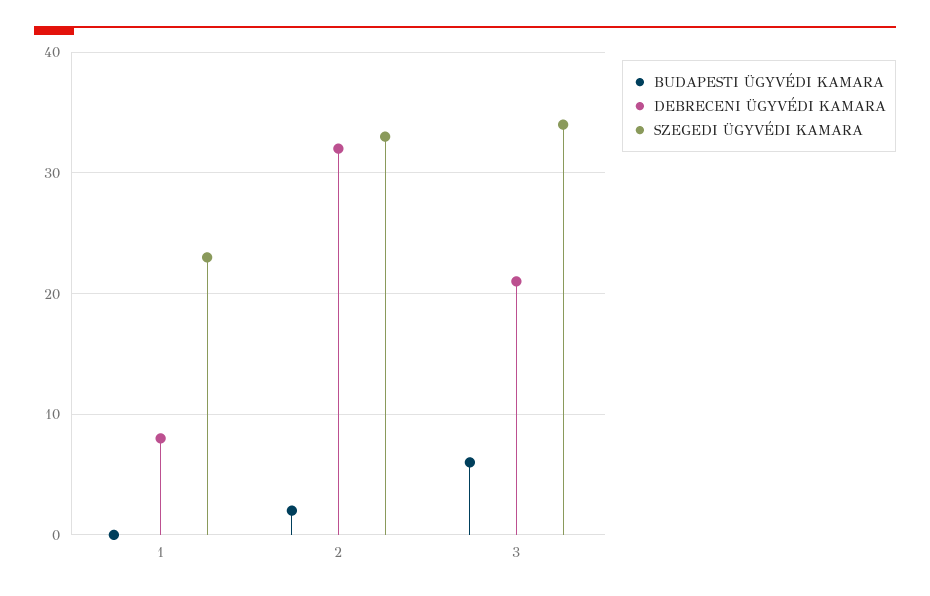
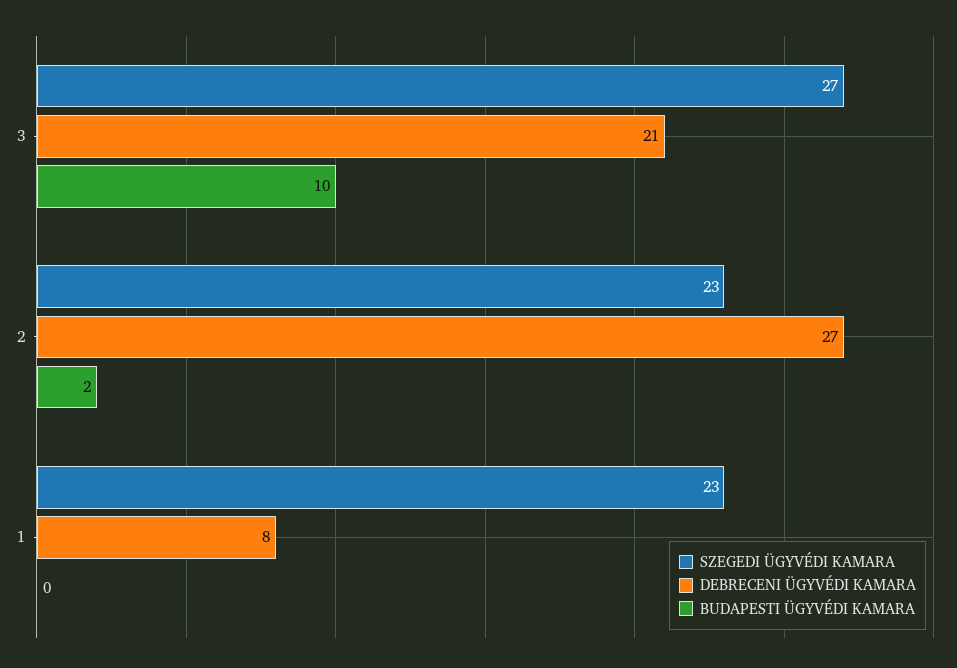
  {
    "BUDAPESTI ÜGYVÉDI KAMARA": {
      "1": 0,
      "2": 2,
-     "3": 6
+     "3": 10
    },
    "DEBRECENI ÜGYVÉDI KAMARA": {
      "1": 8,
-     "2": 32,
+     "2": 27,
      "3": 21
    },
    "SZEGEDI ÜGYVÉDI KAMARA": {
      "1": 23,
-     "2": 33,
+     "2": 23,
-     "3": 34
+     "3": 27
    }
  }

